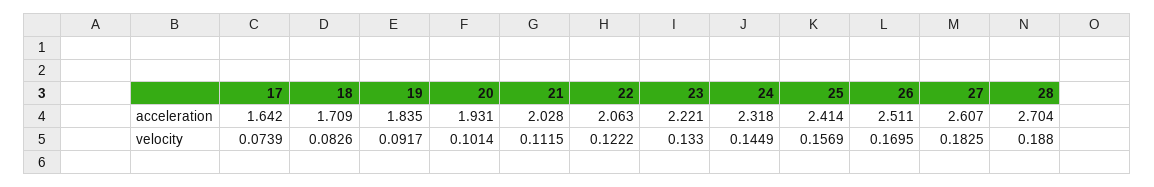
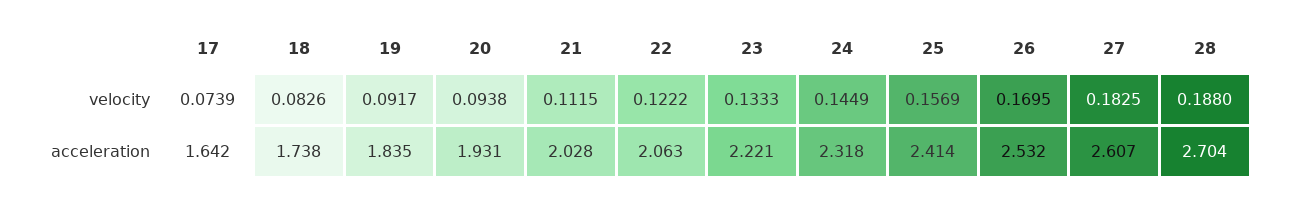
  {
    "17": {
      "acceleration": 1.642,
      "velocity": 0.0739
    },
    "18": {
-     "acceleration": 1.709,
+     "acceleration": 1.738,
      "velocity": 0.0826
    },
    "19": {
      "acceleration": 1.835,
      "velocity": 0.0917
    },
    "20": {
      "acceleration": 1.931,
-     "velocity": 0.1014
+     "velocity": 0.0938
    },
    "21": {
      "acceleration": 2.028,
      "velocity": 0.1115
    },
    "22": {
      "acceleration": 2.063,
      "velocity": 0.1222
    },
    "23": {
      "acceleration": 2.221,
-     "velocity": 0.133
+     "velocity": 0.1333
    },
    "24": {
      "acceleration": 2.318,
      "velocity": 0.1449
    },
    "25": {
      "acceleration": 2.414,
      "velocity": 0.1569
    },
    "26": {
-     "acceleration": 2.511,
+     "acceleration": 2.532,
      "velocity": 0.1695
    },
    "27": {
      "acceleration": 2.607,
      "velocity": 0.1825
    },
    "28": {
      "acceleration": 2.704,
      "velocity": 0.188
    }
  }

